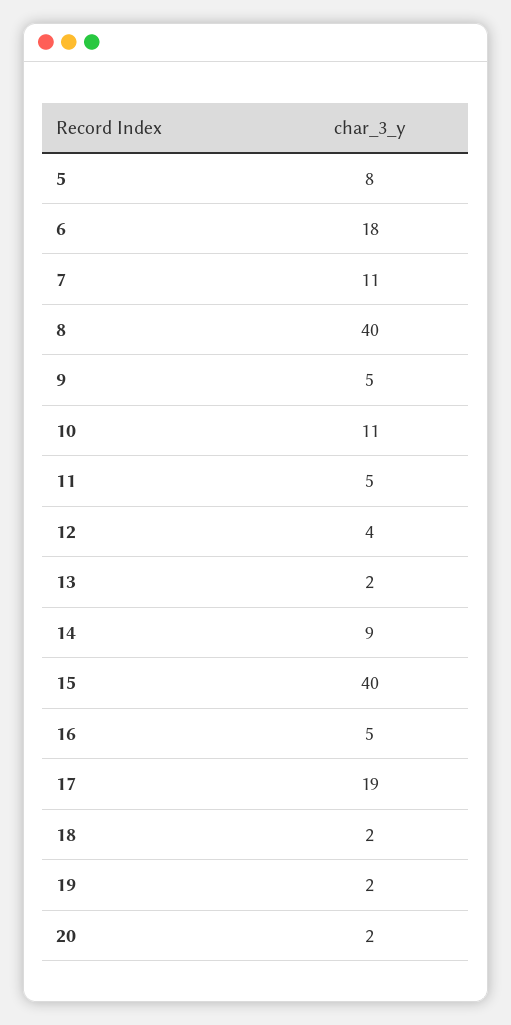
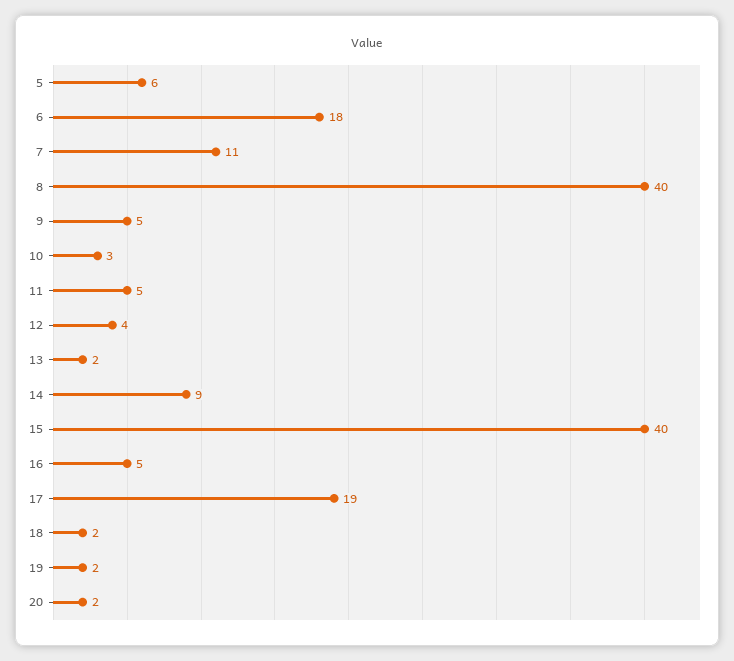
  {
-   "5": 8,
+   "5": 6,
    "6": 18,
    "7": 11,
    "8": 40,
    "9": 5,
-   "10": 11,
+   "10": 3,
    "11": 5,
    "12": 4,
    "13": 2,
    "14": 9,
    "15": 40,
    "16": 5,
    "17": 19,
    "18": 2,
    "19": 2,
    "20": 2
  }

